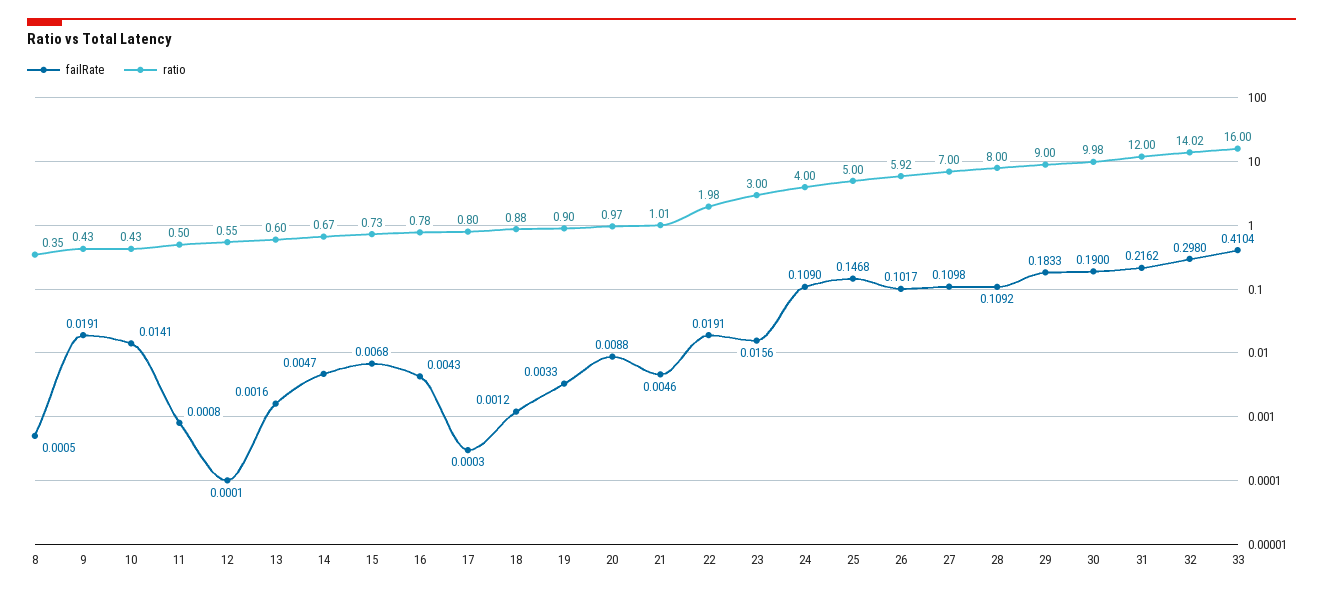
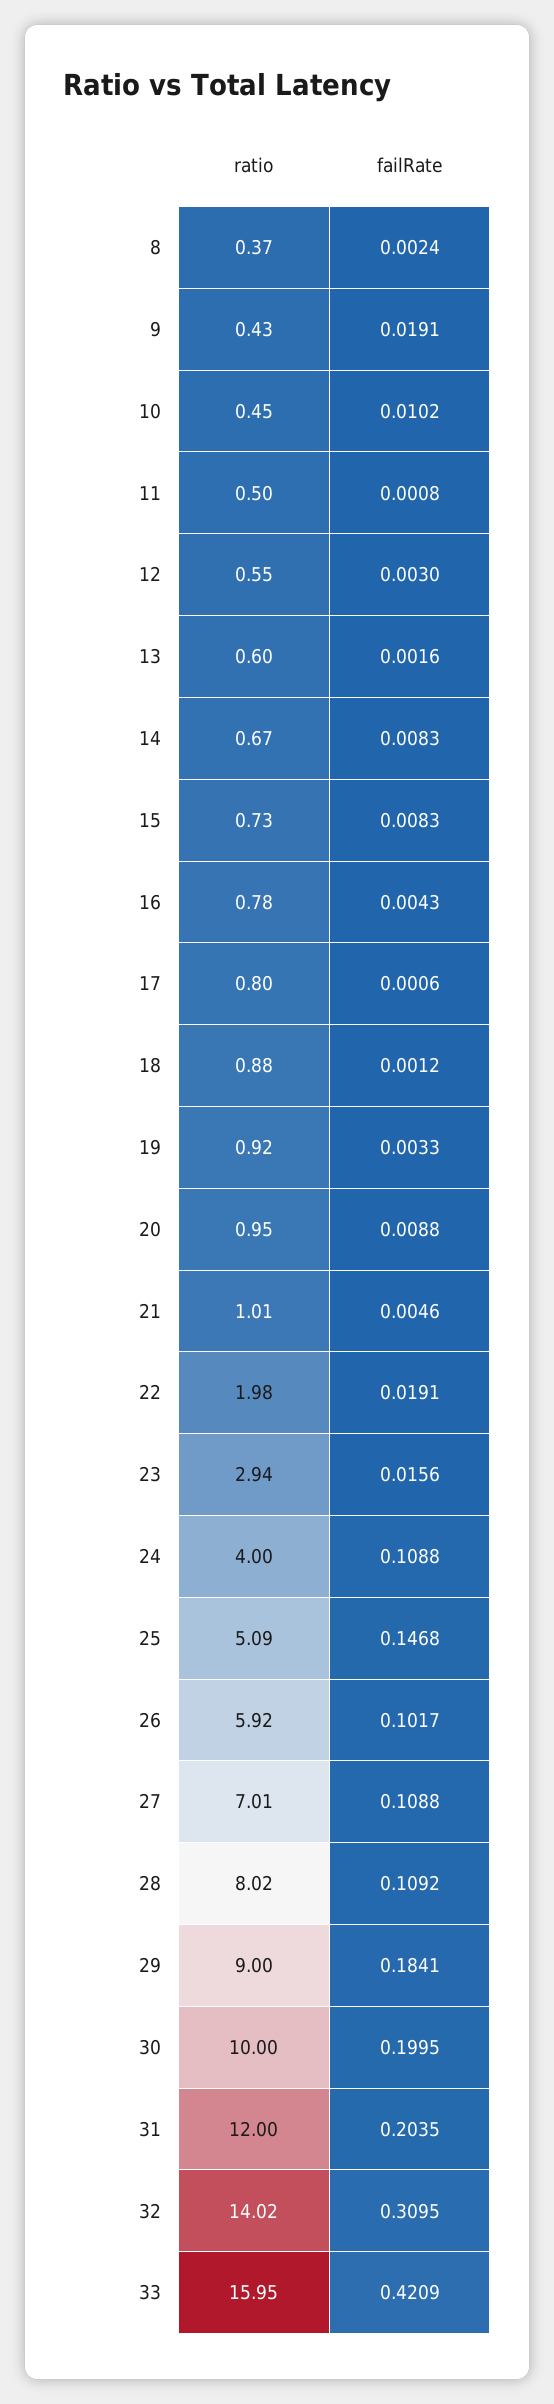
  {
    "failRate": {
-     "8": 0.0005,
+     "8": 0.0024,
      "9": 0.0191,
-     "10": 0.0141,
+     "10": 0.0102,
      "11": 0.0008,
-     "12": 0.0001,
+     "12": 0.003,
      "13": 0.0016,
-     "14": 0.0047,
+     "14": 0.0083,
-     "15": 0.0068,
+     "15": 0.0083,
      "16": 0.0043,
-     "17": 0.0003,
+     "17": 0.0006,
      "18": 0.0012,
      "19": 0.0033,
      "20": 0.0088,
      "21": 0.0046,
      "22": 0.0191,
      "23": 0.0156,
-     "24": 0.109,
+     "24": 0.1088,
      "25": 0.1468,
      "26": 0.1017,
-     "27": 0.1098,
+     "27": 0.1088,
      "28": 0.1092,
-     "29": 0.1833,
+     "29": 0.1841,
-     "30": 0.19,
+     "30": 0.1995,
-     "31": 0.2162,
+     "31": 0.2035,
-     "32": 0.298,
+     "32": 0.3095,
-     "33": 0.4104
+     "33": 0.4209
    },
    "ratio": {
-     "8": 0.35,
+     "8": 0.37,
      "9": 0.43,
-     "10": 0.43,
+     "10": 0.45,
      "11": 0.5,
      "12": 0.55,
      "13": 0.6,
      "14": 0.67,
      "15": 0.73,
      "16": 0.78,
      "17": 0.8,
      "18": 0.88,
-     "19": 0.9,
+     "19": 0.92,
-     "20": 0.97,
+     "20": 0.95,
      "21": 1.01,
      "22": 1.98,
-     "23": 3,
+     "23": 2.94,
      "24": 4,
-     "25": 5,
+     "25": 5.09,
      "26": 5.92,
-     "27": 7,
+     "27": 7.01,
-     "28": 8,
+     "28": 8.02,
      "29": 9,
-     "30": 9.98,
+     "30": 10,
      "31": 12,
      "32": 14.02,
-     "33": 16
+     "33": 15.95
    }
  }

